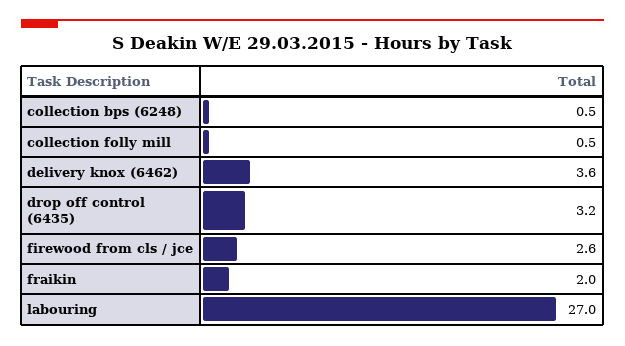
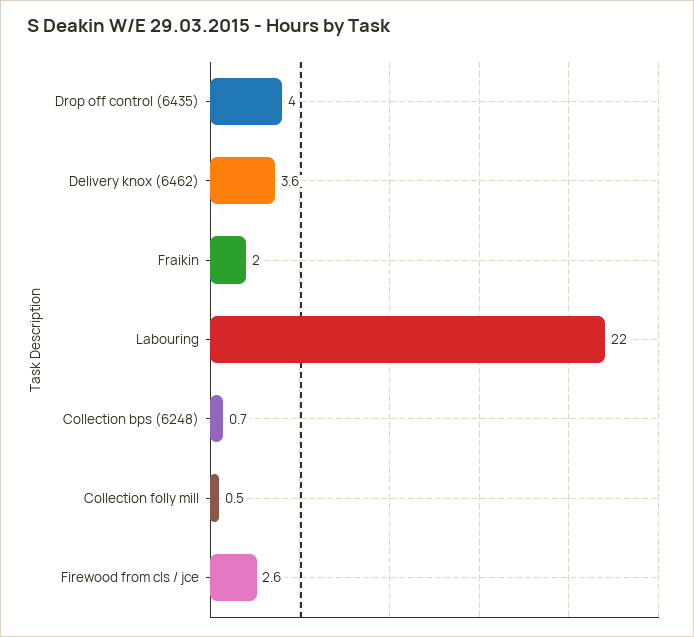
  {
-   "collection bps (6248)": 0.5,
+   "collection bps (6248)": 0.7,
    "collection folly mill": 0.5,
    "delivery knox (6462)": 3.6,
-   "drop off control (6435)": 3.2,
+   "drop off control (6435)": 4,
    "firewood from cls / jce": 2.6,
    "fraikin": 2,
-   "labouring": 27
+   "labouring": 22
  }

